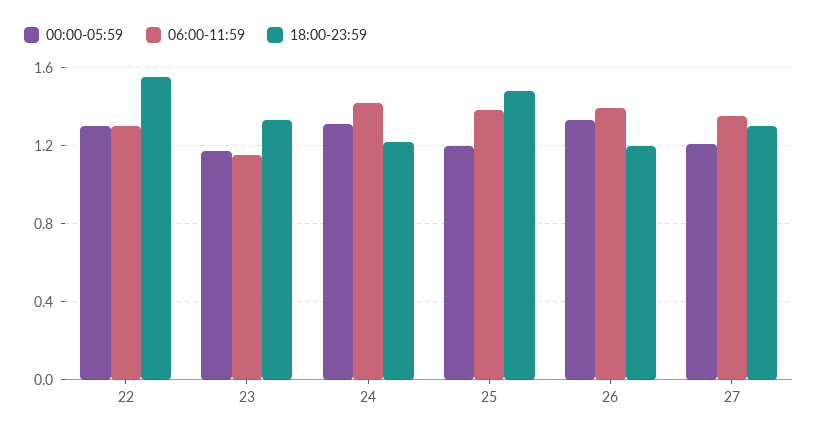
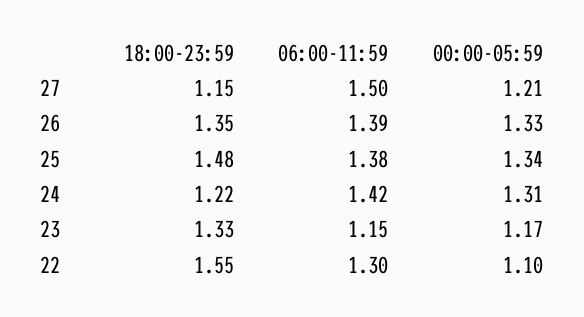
  {
    "00:00-05:59": {
-     "22": 1.3,
+     "22": 1.1,
      "23": 1.17,
      "24": 1.31,
-     "25": 1.2,
+     "25": 1.34,
      "26": 1.33,
      "27": 1.21
    },
    "06:00-11:59": {
      "22": 1.3,
      "23": 1.15,
      "24": 1.42,
      "25": 1.38,
      "26": 1.39,
-     "27": 1.35
+     "27": 1.5
    },
    "18:00-23:59": {
      "22": 1.55,
      "23": 1.33,
      "24": 1.22,
      "25": 1.48,
-     "26": 1.2,
+     "26": 1.35,
-     "27": 1.3
+     "27": 1.15
    }
  }

